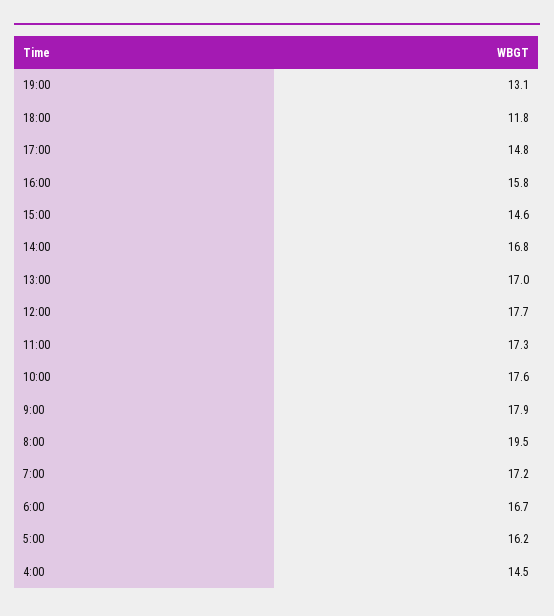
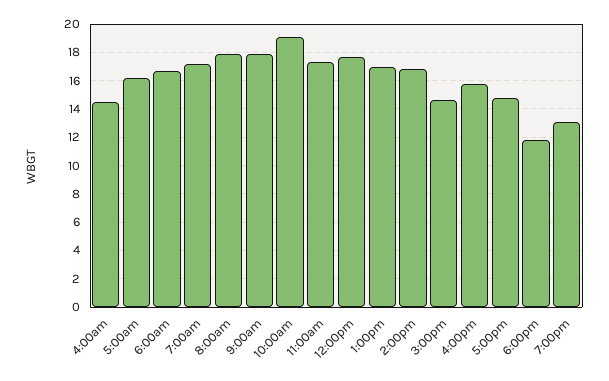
  {
    "19:00": 13.1,
    "18:00": 11.8,
    "17:00": 14.8,
    "16:00": 15.8,
    "15:00": 14.6,
    "14:00": 16.8,
    "13:00": 17,
    "12:00": 17.7,
    "11:00": 17.3,
-   "10:00": 17.6,
+   "10:00": 19,
    "9:00": 17.9,
-   "8:00": 19.5,
+   "8:00": 18,
    "7:00": 17.2,
    "6:00": 16.7,
    "5:00": 16.2,
    "4:00": 14.5
  }

